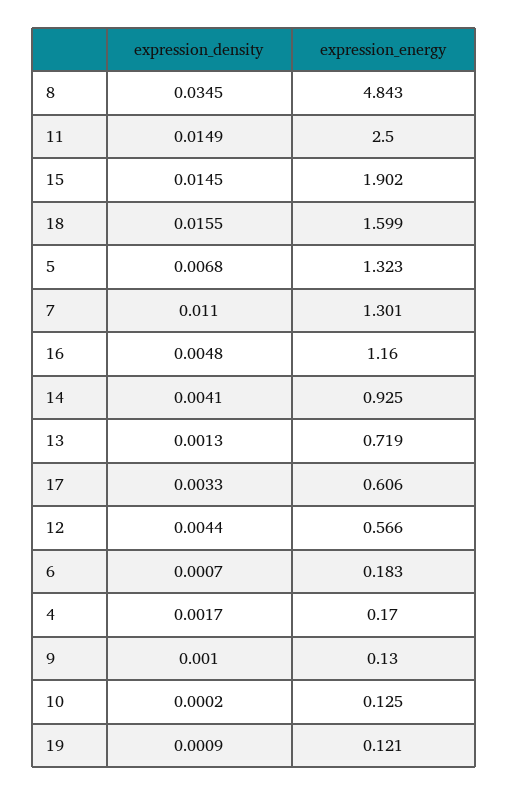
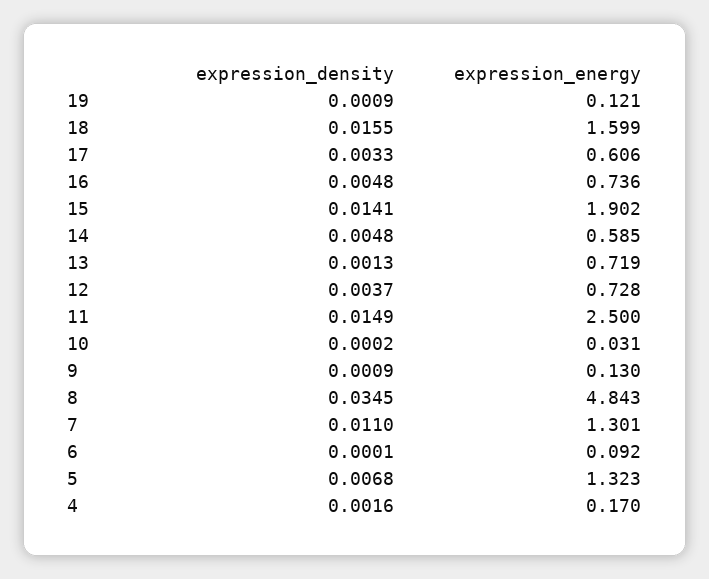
  {
    "expression_density": {
      "8": 0.0345,
      "11": 0.0149,
-     "15": 0.0145,
+     "15": 0.0141,
      "18": 0.0155,
      "5": 0.0068,
      "7": 0.011,
      "16": 0.0048,
-     "14": 0.0041,
+     "14": 0.0048,
      "13": 0.0013,
      "17": 0.0033,
-     "12": 0.0044,
+     "12": 0.0037,
-     "6": 0.0007,
+     "6": 0.0001,
-     "4": 0.0017,
+     "4": 0.0016,
-     "9": 0.001,
+     "9": 0.0009,
      "10": 0.0002,
      "19": 0.0009
    },
    "expression_energy": {
      "8": 4.843,
      "11": 2.5,
      "15": 1.902,
      "18": 1.599,
      "5": 1.323,
      "7": 1.301,
-     "16": 1.16,
+     "16": 0.736,
-     "14": 0.925,
+     "14": 0.585,
      "13": 0.719,
      "17": 0.606,
-     "12": 0.566,
+     "12": 0.728,
-     "6": 0.183,
+     "6": 0.092,
      "4": 0.17,
      "9": 0.13,
-     "10": 0.125,
+     "10": 0.031,
      "19": 0.121
    }
  }

